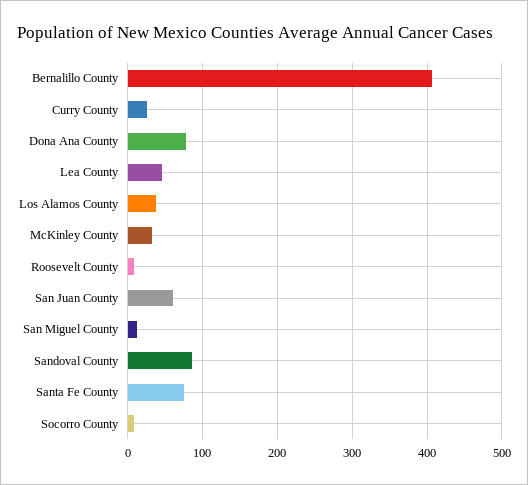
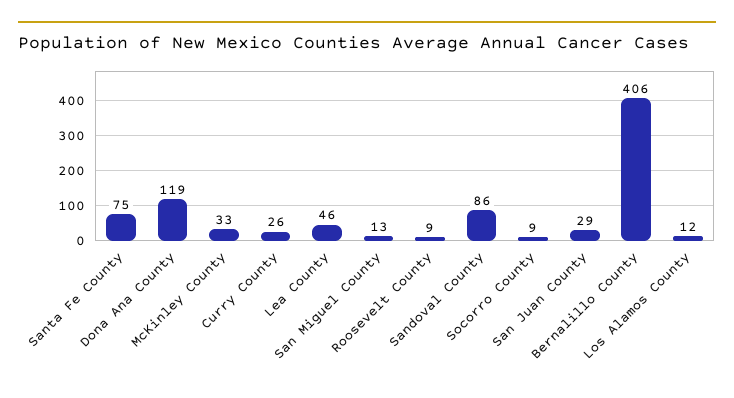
  {
    "Bernalillo County": 406,
    "Curry County": 26,
-   "Dona Ana County": 80,
+   "Dona Ana County": 119,
    "Lea County": 46,
-   "Los Alamos County": 40,
+   "Los Alamos County": 12,
    "McKinley County": 33,
    "Roosevelt County": 9,
-   "San Juan County": 60,
+   "San Juan County": 29,
    "San Miguel County": 13,
    "Sandoval County": 86,
    "Santa Fe County": 75,
    "Socorro County": 9
  }

